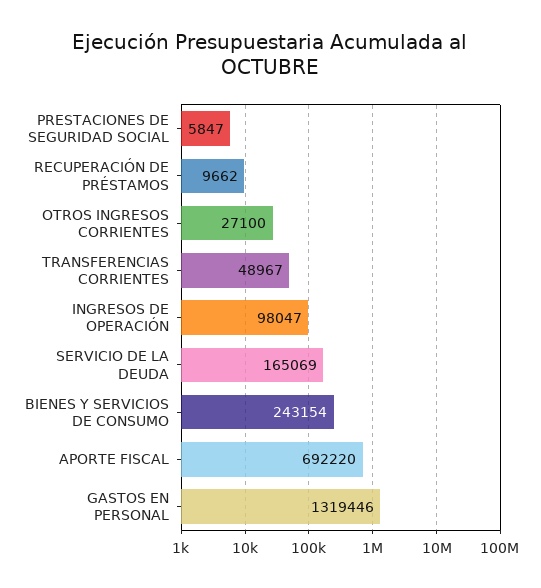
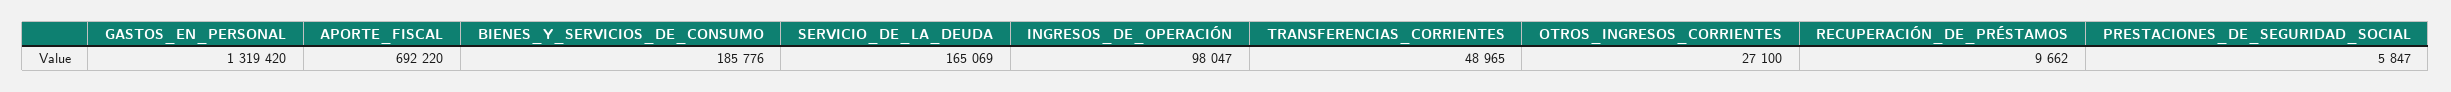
  {
    "PRESTACIONES DE SEGURIDAD SOCIAL": 5847,
    "RECUPERACIÓN DE PRÉSTAMOS": 9662,
    "OTROS INGRESOS CORRIENTES": 27100,
-   "TRANSFERENCIAS CORRIENTES": 48967,
+   "TRANSFERENCIAS CORRIENTES": 48965,
    "INGRESOS DE OPERACIÓN": 98047,
    "SERVICIO DE LA DEUDA": 165069,
-   "BIENES Y SERVICIOS DE CONSUMO": 243154,
+   "BIENES Y SERVICIOS DE CONSUMO": 185776,
    "APORTE FISCAL": 692220,
-   "GASTOS EN PERSONAL": 1319446
+   "GASTOS EN PERSONAL": 1319420
  }

